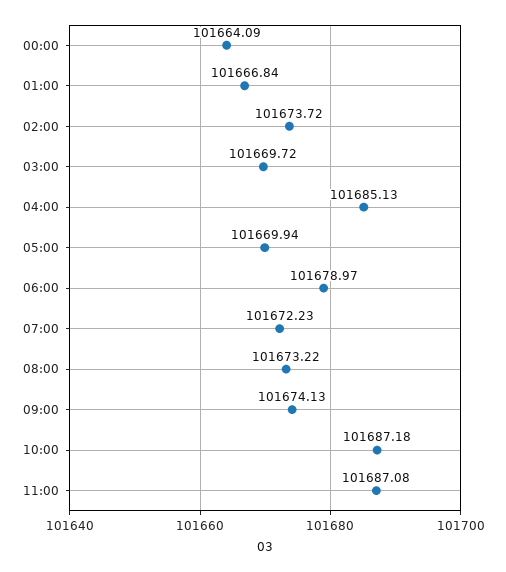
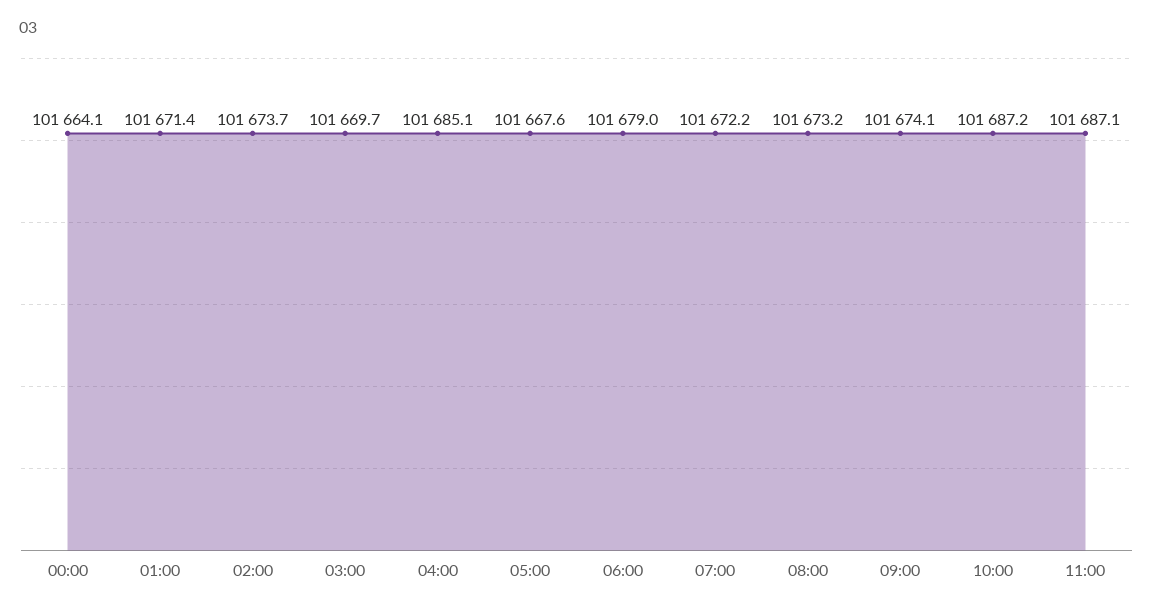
  {
    "00:00": 101664.09,
-   "01:00": 101666.84,
+   "01:00": 101671.4,
    "02:00": 101673.72,
    "03:00": 101669.72,
    "04:00": 101685.13,
-   "05:00": 101669.94,
+   "05:00": 101667.6,
    "06:00": 101678.97,
    "07:00": 101672.23,
    "08:00": 101673.22,
    "09:00": 101674.13,
    "10:00": 101687.18,
    "11:00": 101687.08
  }

